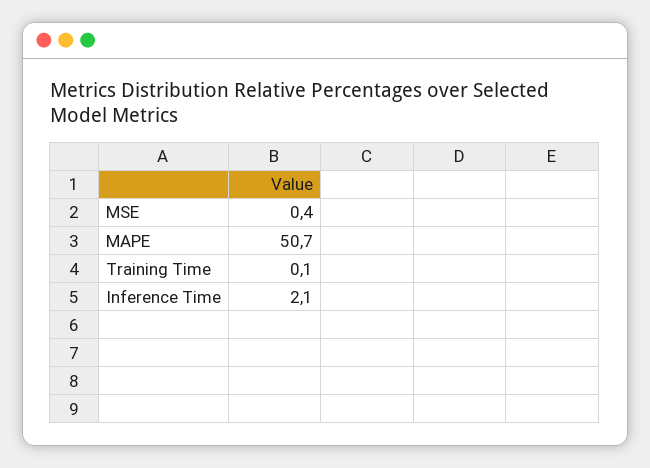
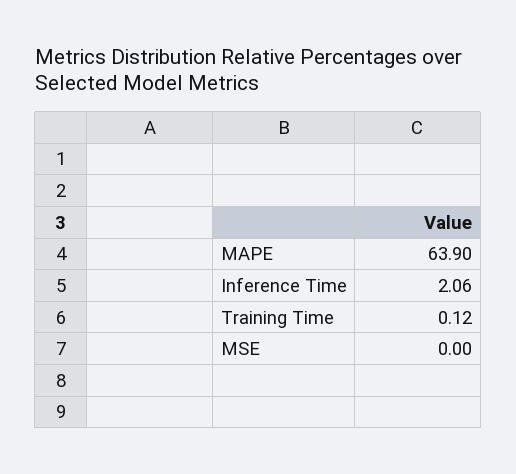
  {
-   "MSE": 0.4,
+   "MSE": 0,
-   "MAPE": 50.7,
+   "MAPE": 63.9,
    "Training Time": 0.12,
    "Inference Time": 2.06
  }

